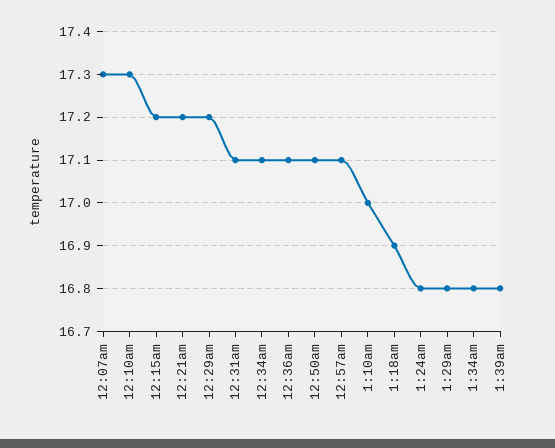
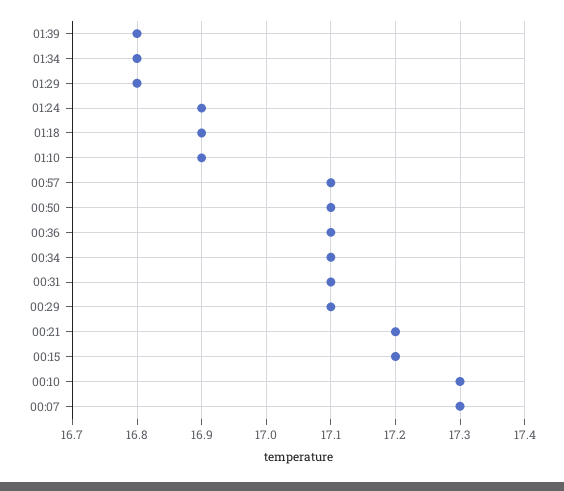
  {
    "12:07am": 17.3,
    "12:10am": 17.3,
    "12:15am": 17.2,
    "12:21am": 17.2,
-   "12:29am": 17.2,
+   "12:29am": 17.1,
    "12:31am": 17.1,
    "12:34am": 17.1,
    "12:36am": 17.1,
    "12:50am": 17.1,
    "12:57am": 17.1,
-   "1:10am": 17,
+   "1:10am": 16.9,
    "1:18am": 16.9,
-   "1:24am": 16.8,
+   "1:24am": 16.9,
    "1:29am": 16.8,
    "1:34am": 16.8,
    "1:39am": 16.8
  }

